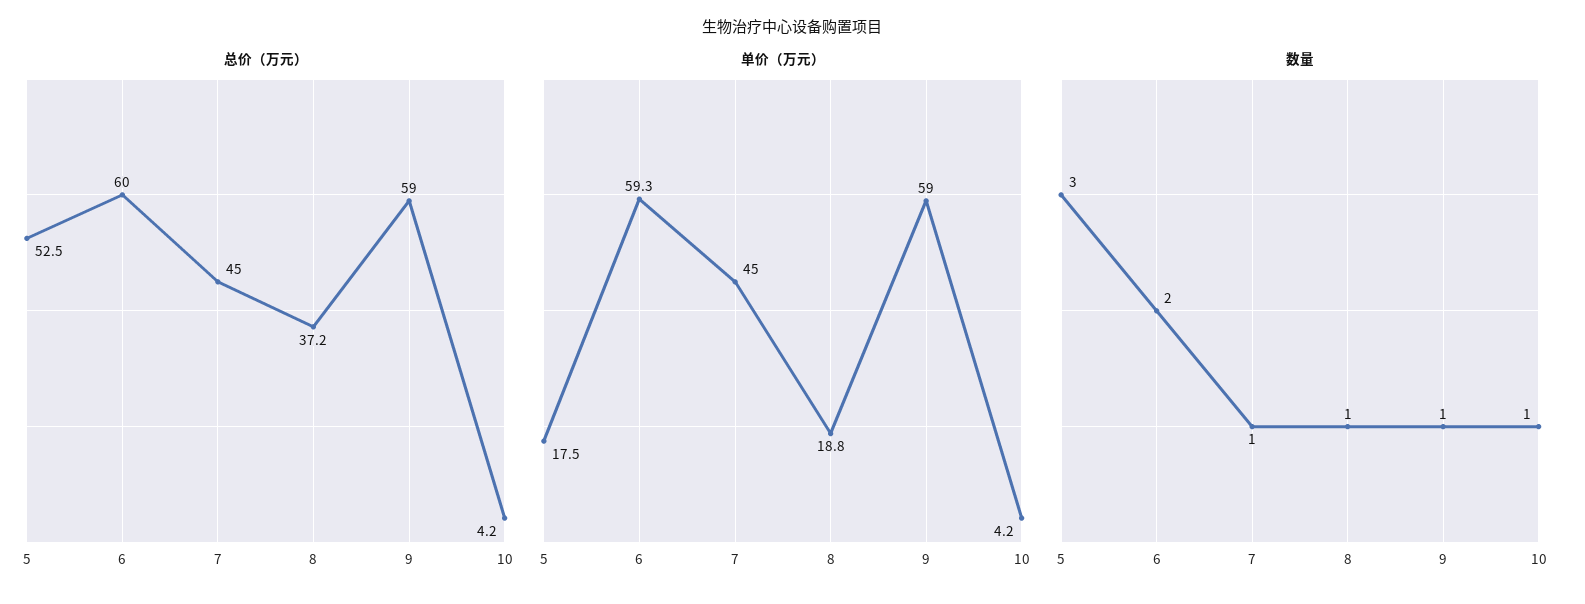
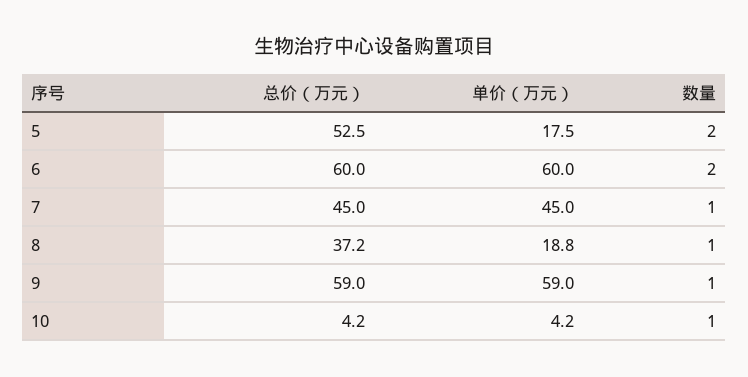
  {
    "总价（万元）": {
      "5": 52.5,
      "6": 60,
      "7": 45,
      "8": 37.2,
      "9": 59,
      "10": 4.2
    },
    "单价（万元）": {
      "5": 17.5,
-     "6": 59.3,
+     "6": 60,
      "7": 45,
      "8": 18.8,
      "9": 59,
      "10": 4.2
    },
    "数量": {
-     "5": 3,
+     "5": 2,
      "6": 2,
      "7": 1,
      "8": 1,
      "9": 1,
      "10": 1
    }
  }

